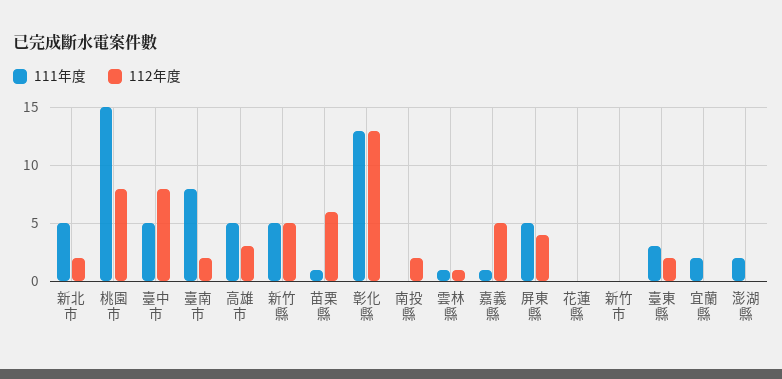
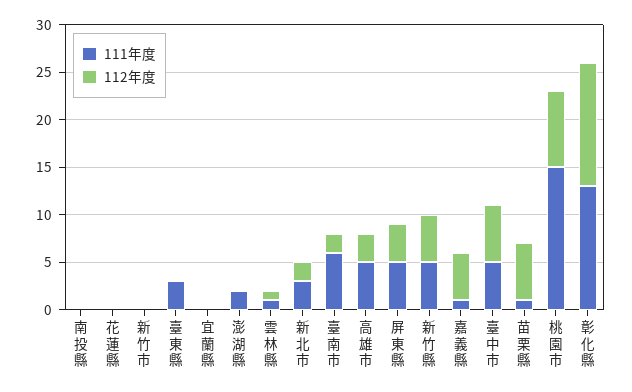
  {
    "111年度": {
-     "新北市": 5,
+     "新北市": 3,
      "桃園市": 15,
      "臺中市": 5,
-     "臺南市": 8,
+     "臺南市": 6,
      "高雄市": 5,
      "新竹縣": 5,
      "苗栗縣": 1,
      "彰化縣": 13,
      "南投縣": 0,
      "雲林縣": 1,
      "嘉義縣": 1,
      "屏東縣": 5,
      "花蓮縣": 0,
      "新竹市": 0,
      "臺東縣": 3,
-     "宜蘭縣": 2,
+     "宜蘭縣": 0,
      "澎湖縣": 2
    },
    "112年度": {
      "新北市": 2,
      "桃園市": 8,
-     "臺中市": 8,
+     "臺中市": 6,
      "臺南市": 2,
      "高雄市": 3,
      "新竹縣": 5,
      "苗栗縣": 6,
      "彰化縣": 13,
-     "南投縣": 2,
+     "南投縣": 0,
      "雲林縣": 1,
      "嘉義縣": 5,
      "屏東縣": 4,
      "花蓮縣": 0,
      "新竹市": 0,
-     "臺東縣": 2,
+     "臺東縣": 0,
      "宜蘭縣": 0,
      "澎湖縣": 0
    }
  }

